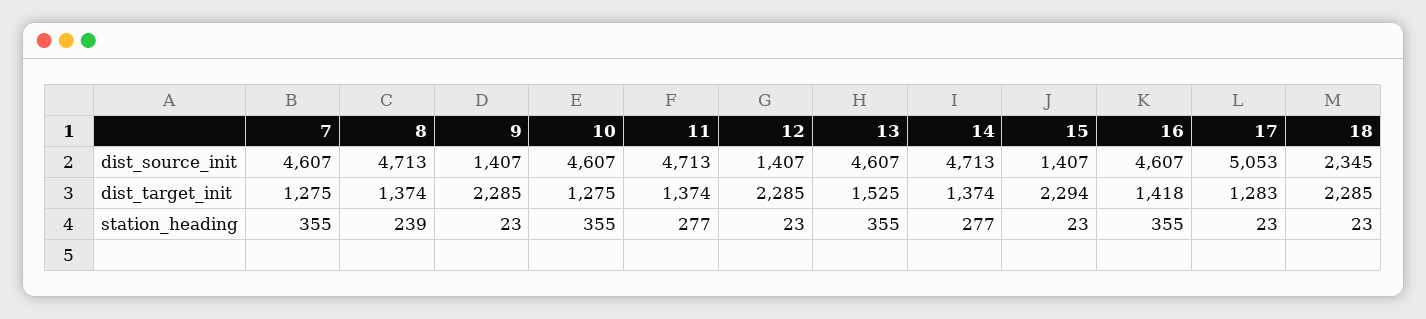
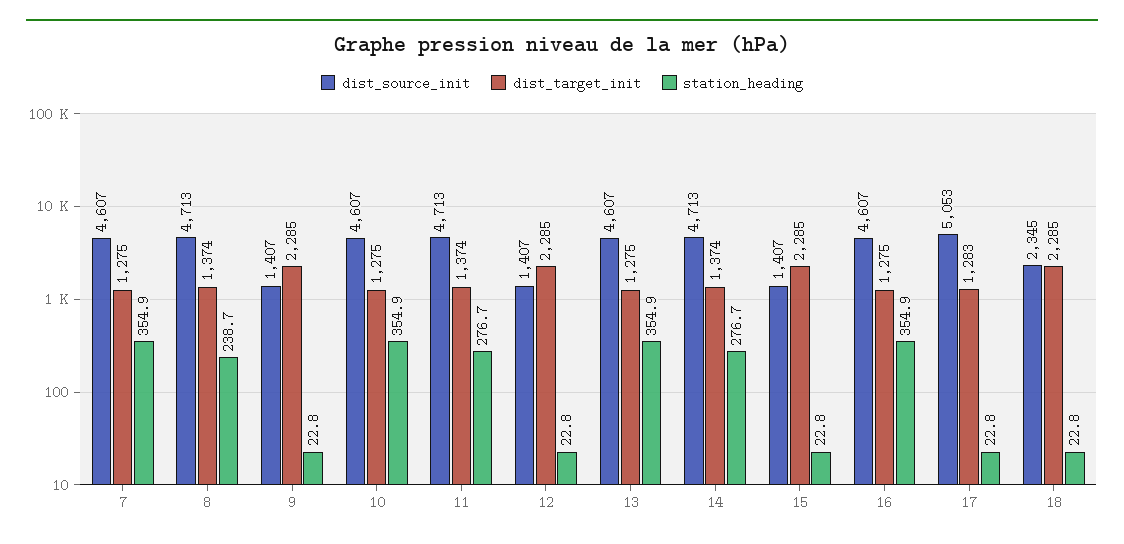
  {
    "dist_source_init": {
      "7": 4607,
      "8": 4713,
      "9": 1407,
      "10": 4607,
      "11": 4713,
      "12": 1407,
      "13": 4607,
      "14": 4713,
      "15": 1407,
      "16": 4607,
      "17": 5053,
      "18": 2345
    },
    "dist_target_init": {
      "7": 1275,
      "8": 1374,
      "9": 2285,
      "10": 1275,
      "11": 1374,
      "12": 2285,
-     "13": 1525,
+     "13": 1275,
      "14": 1374,
-     "15": 2294,
+     "15": 2285,
-     "16": 1418,
+     "16": 1275,
      "17": 1283,
      "18": 2285
    },
    "station_heading": {
      "7": 354.9,
      "8": 238.7,
      "9": 22.8,
      "10": 354.9,
      "11": 276.7,
      "12": 22.8,
      "13": 354.9,
      "14": 276.7,
      "15": 22.8,
      "16": 354.9,
      "17": 22.8,
      "18": 22.8
    }
  }

